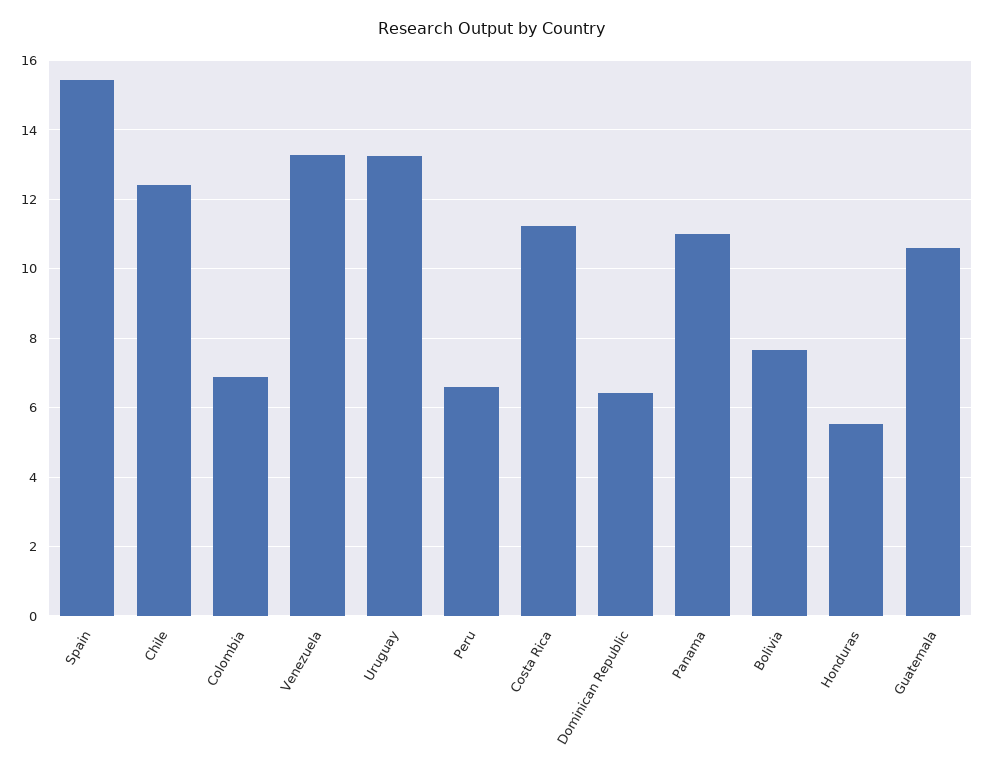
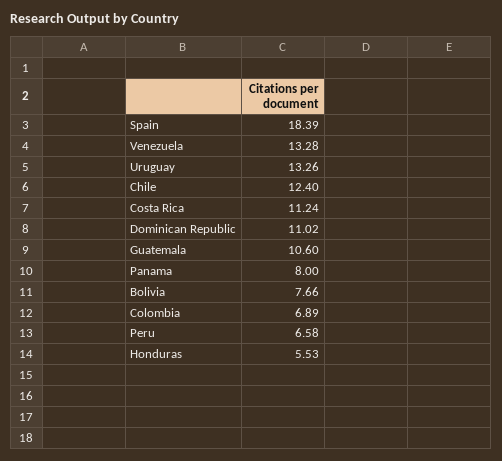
  {
-   "Spain": 15.4,
+   "Spain": 18.39,
    "Chile": 12.4,
    "Colombia": 6.89,
    "Venezuela": 13.28,
    "Uruguay": 13.26,
    "Peru": 6.58,
    "Costa Rica": 11.24,
-   "Dominican Republic": 6.4,
+   "Dominican Republic": 11.02,
-   "Panama": 11,
+   "Panama": 8,
    "Bolivia": 7.66,
    "Honduras": 5.53,
    "Guatemala": 10.6
  }

